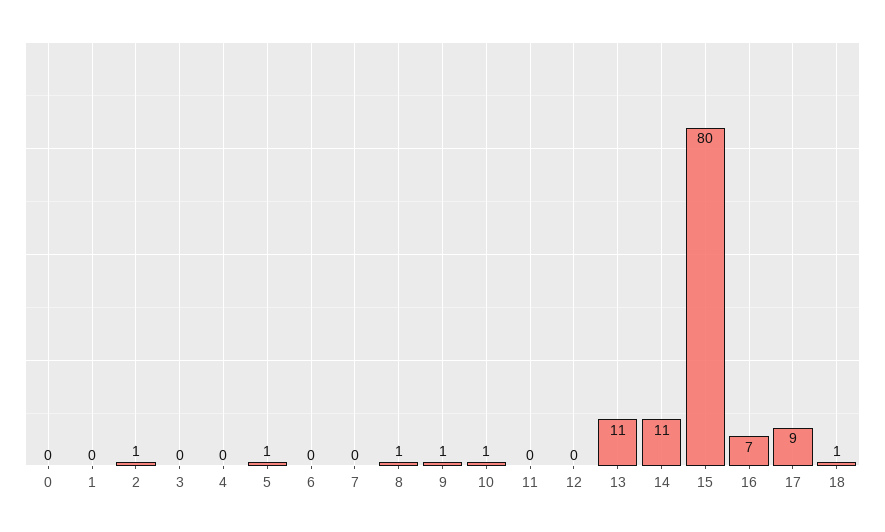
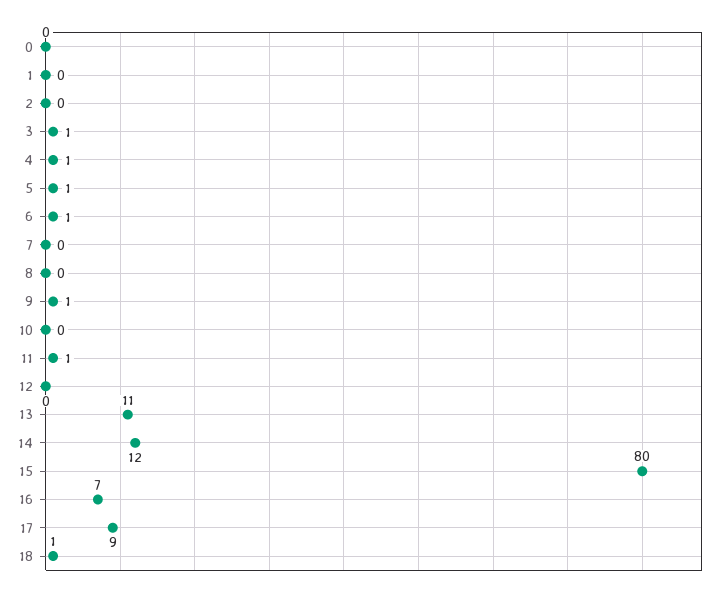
  {
    "0": 0,
    "1": 0,
-   "2": 1,
+   "2": 0,
-   "3": 0,
+   "3": 1,
-   "4": 0,
+   "4": 1,
    "5": 1,
-   "6": 0,
+   "6": 1,
    "7": 0,
-   "8": 1,
+   "8": 0,
    "9": 1,
-   "10": 1,
+   "10": 0,
-   "11": 0,
+   "11": 1,
    "12": 0,
    "13": 11,
-   "14": 11,
+   "14": 12,
    "15": 80,
    "16": 7,
    "17": 9,
    "18": 1
  }

